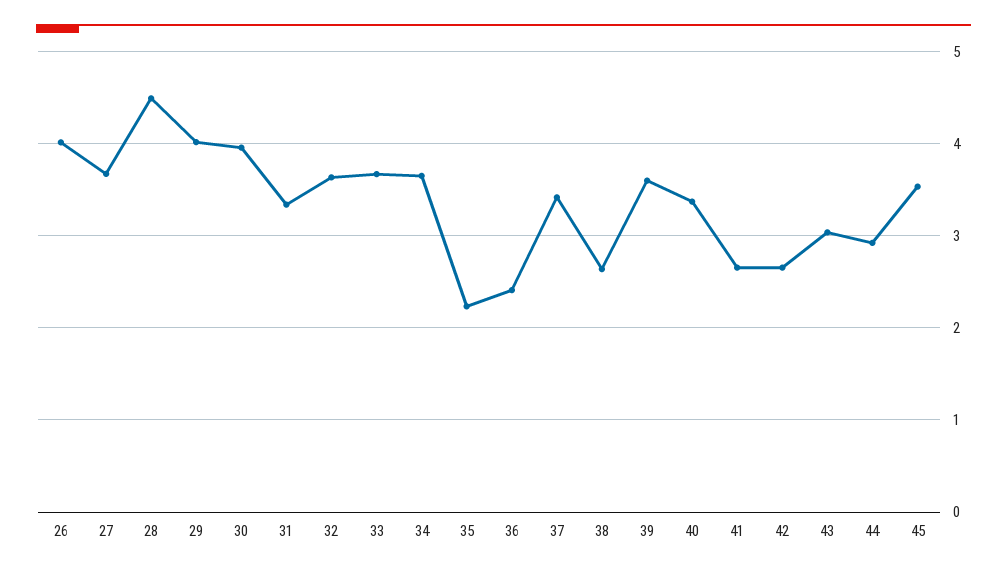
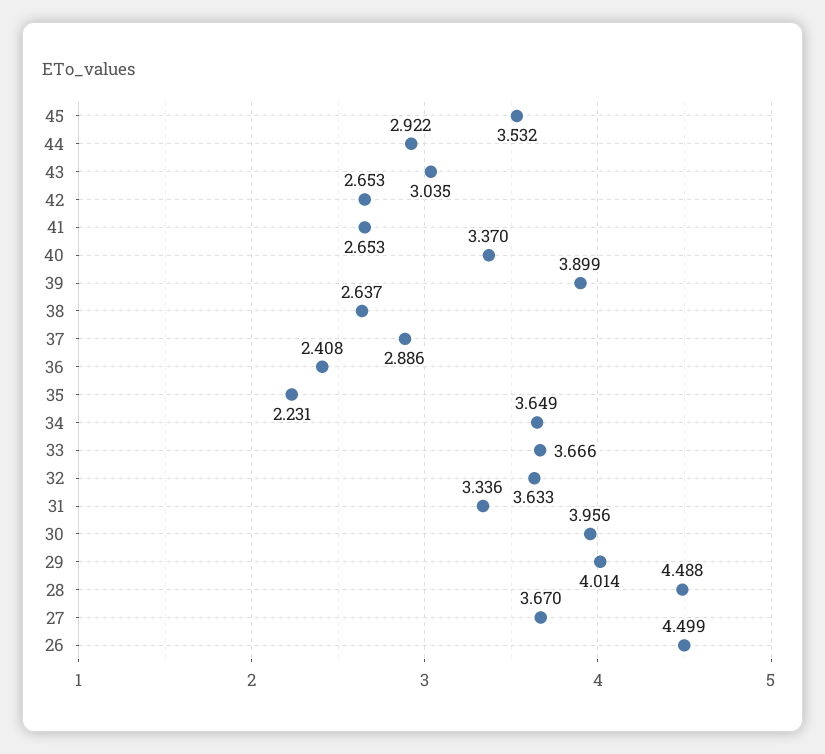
  {
-   "26": 4,
+   "26": 4.499,
    "27": 3.67,
    "28": 4.488,
    "29": 4.014,
    "30": 3.956,
    "31": 3.336,
    "32": 3.633,
    "33": 3.666,
    "34": 3.649,
    "35": 2.231,
    "36": 2.408,
-   "37": 3.4,
+   "37": 2.886,
    "38": 2.637,
-   "39": 3.6,
+   "39": 3.899,
    "40": 3.37,
    "41": 2.653,
    "42": 2.653,
    "43": 3.035,
    "44": 2.922,
    "45": 3.532
  }

